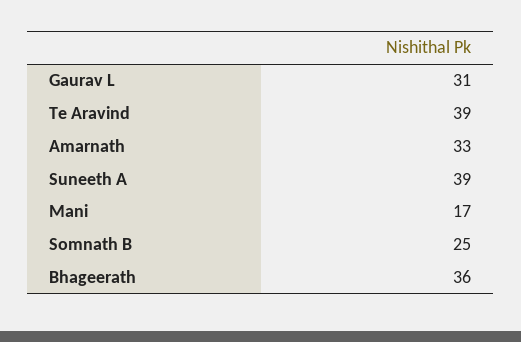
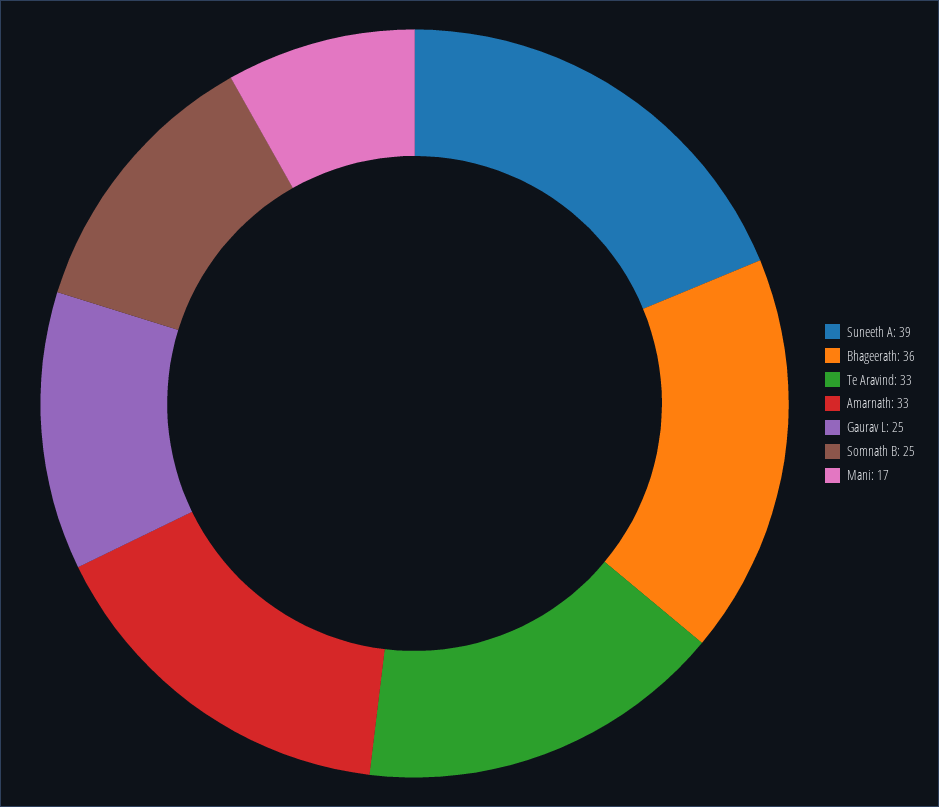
  {
-   "Gaurav L": 31,
+   "Gaurav L": 25,
-   "Te Aravind": 39,
+   "Te Aravind": 33,
    "Amarnath": 33,
    "Suneeth A": 39,
    "Mani": 17,
    "Somnath B": 25,
    "Bhageerath": 36
  }

